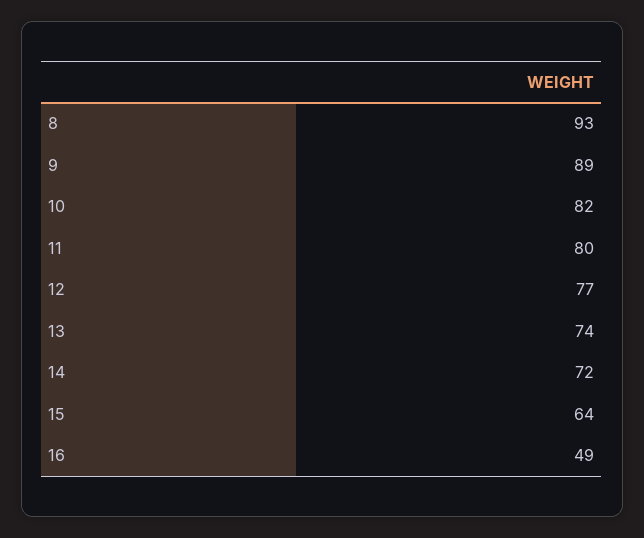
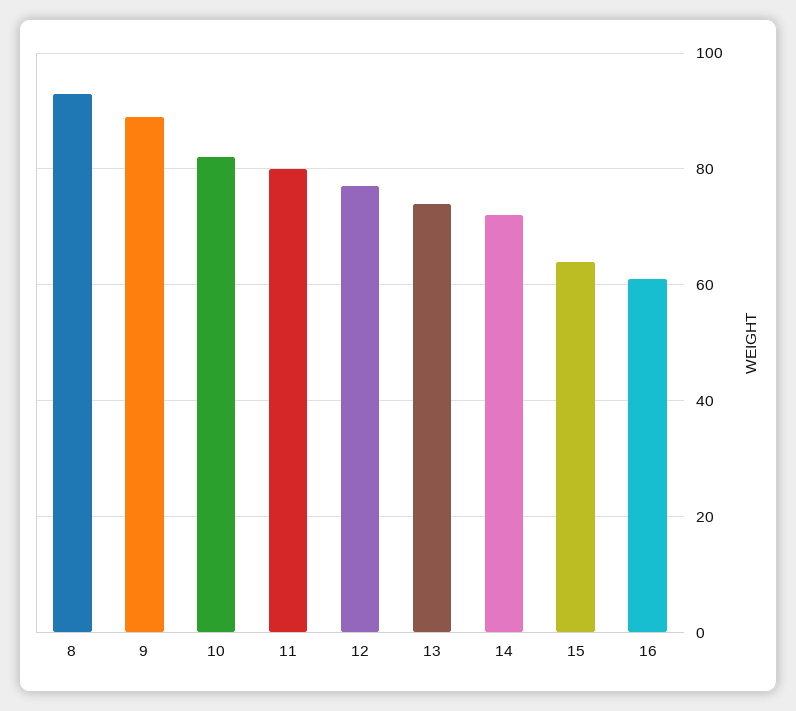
  {
    "8": 93,
    "9": 89,
    "10": 82,
    "11": 80,
    "12": 77,
    "13": 74,
    "14": 72,
    "15": 64,
-   "16": 49
+   "16": 60
  }

